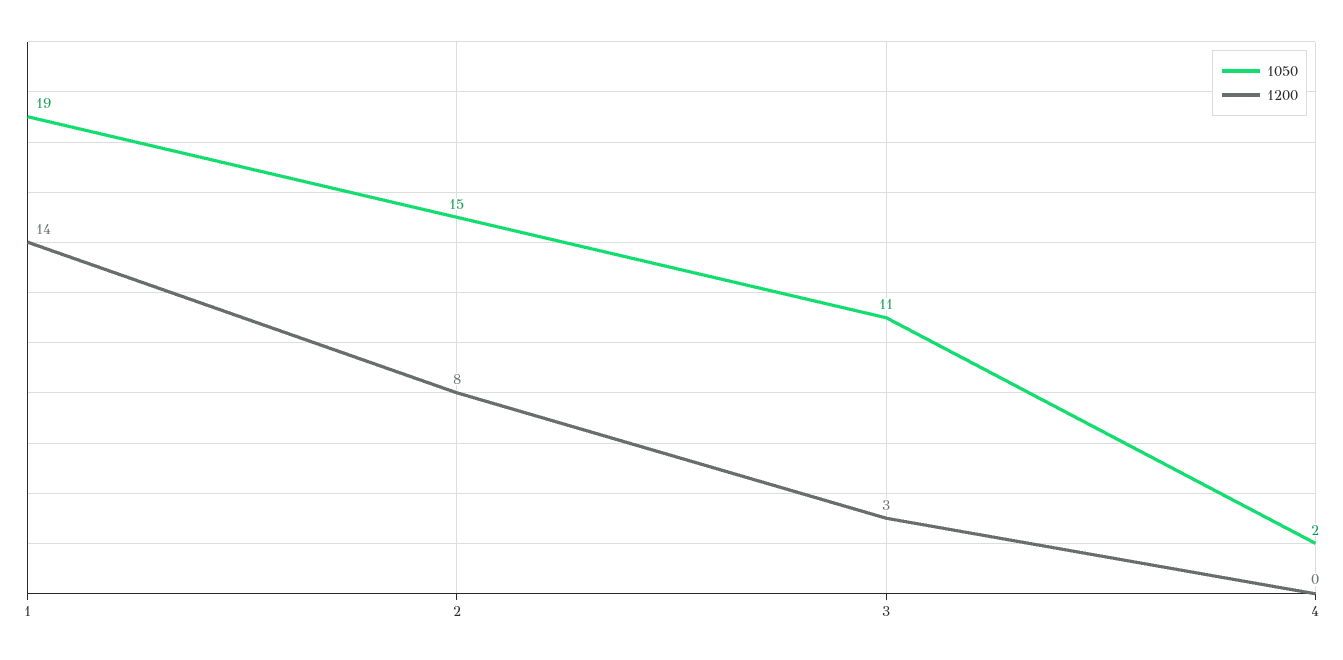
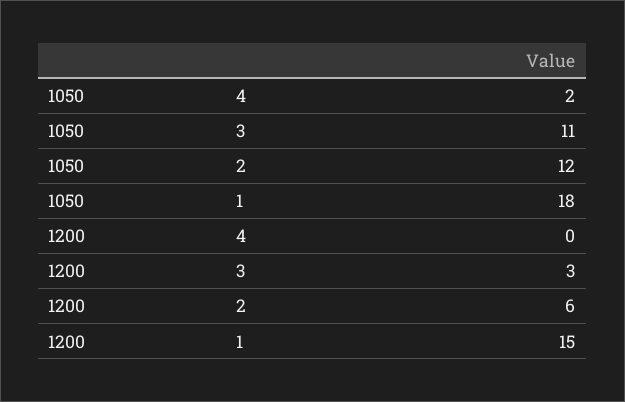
  {
    "1050": {
-     "1": 19,
+     "1": 18,
-     "2": 15,
+     "2": 12,
      "3": 11,
      "4": 2
    },
    "1200": {
-     "1": 14,
+     "1": 15,
-     "2": 8,
+     "2": 6,
      "3": 3,
      "4": 0
    }
  }

